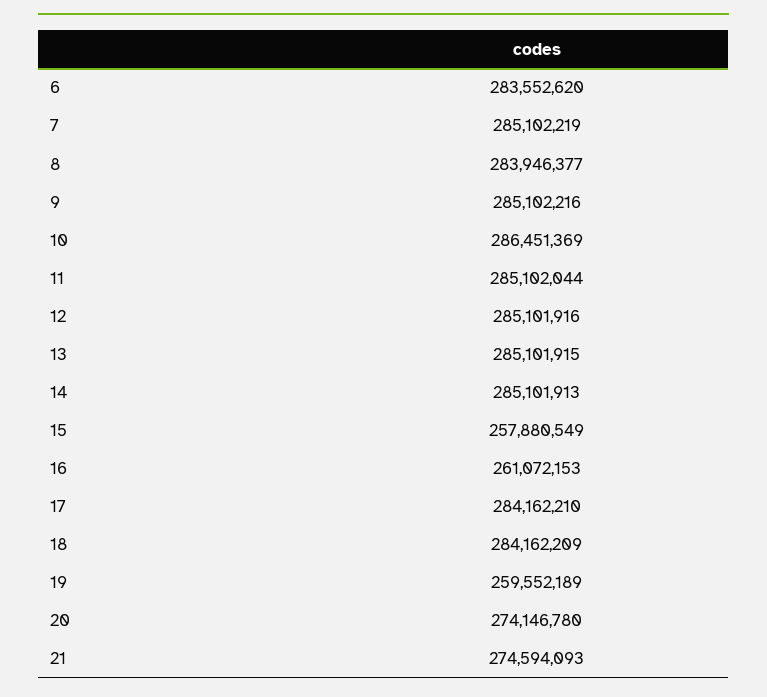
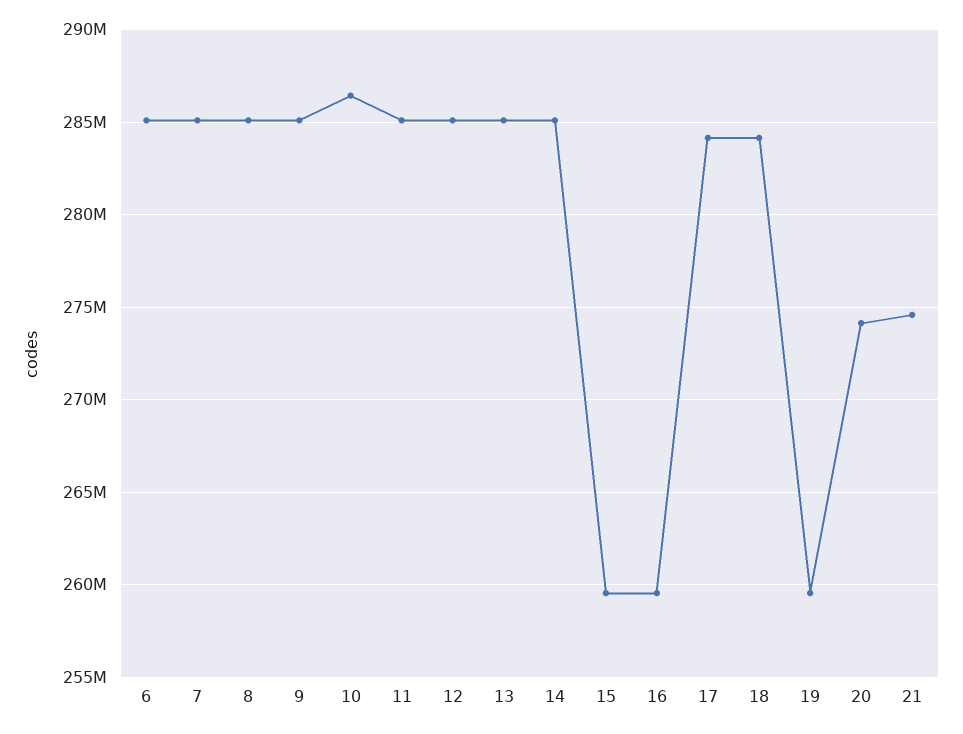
  {
-   "6": 283552620,
+   "6": 285000000,
    "7": 285102219,
-   "8": 283946377,
+   "8": 285000000,
    "9": 285102216,
    "10": 286451369,
    "11": 285102044,
    "12": 285101916,
    "13": 285101915,
    "14": 285101913,
-   "15": 257880549,
+   "15": 259500000,
-   "16": 261072153,
+   "16": 259500000,
    "17": 284162210,
    "18": 284162209,
    "19": 259552189,
    "20": 274146780,
    "21": 274594093
  }

